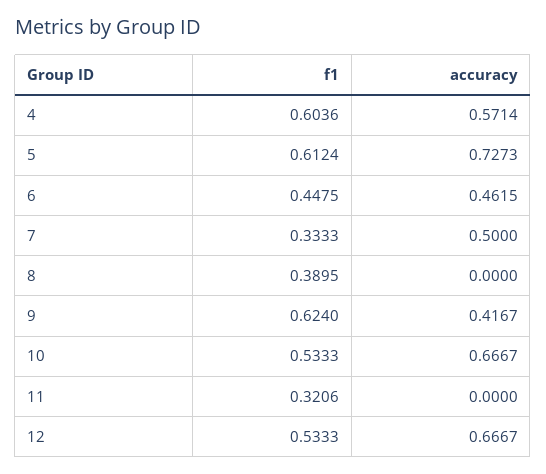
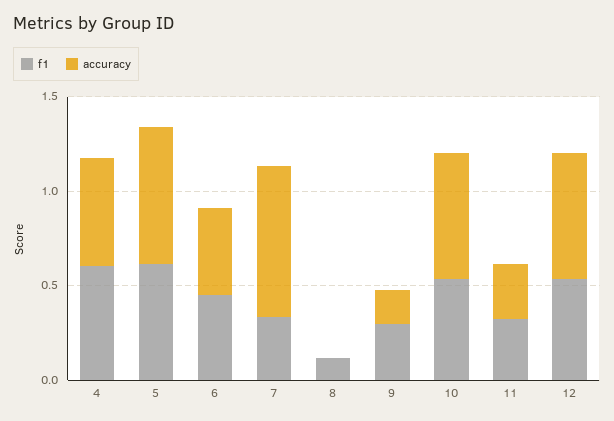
  {
    "f1": {
      "4": 0.6036,
      "5": 0.6124,
      "6": 0.4475,
      "7": 0.3333,
-     "8": 0.3895,
+     "8": 0.1,
-     "9": 0.624,
+     "9": 0.3,
      "10": 0.5333,
      "11": 0.3206,
      "12": 0.5333
    },
    "accuracy": {
      "4": 0.5714,
      "5": 0.7273,
      "6": 0.4615,
-     "7": 0.5,
+     "7": 0.8,
      "8": 0,
-     "9": 0.4167,
+     "9": 0.2,
      "10": 0.6667,
-     "11": 0,
+     "11": 0.3,
      "12": 0.6667
    }
  }

